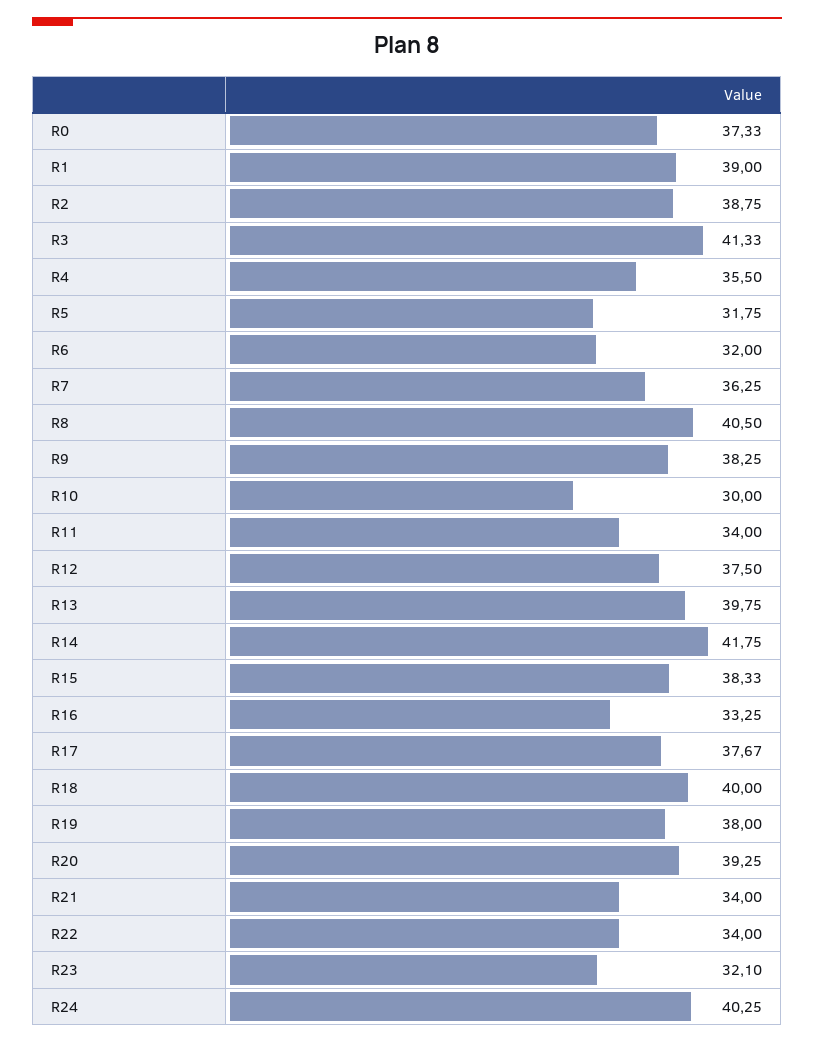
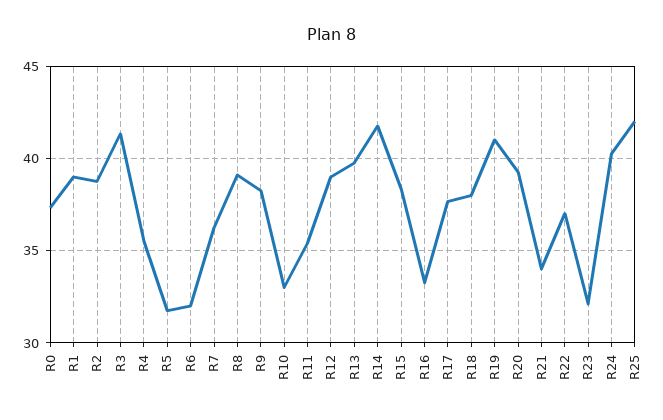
  {
    "R0": 37.33,
    "R1": 39,
    "R2": 38.75,
    "R3": 41.33,
    "R4": 35.5,
    "R5": 31.75,
    "R6": 32,
    "R7": 36.25,
-   "R8": 40.5,
+   "R8": 39,
    "R9": 38.25,
-   "R10": 30,
+   "R10": 33,
-   "R11": 34,
+   "R11": 35.5,
-   "R12": 37.5,
+   "R12": 39,
    "R13": 39.75,
    "R14": 41.75,
    "R15": 38.33,
    "R16": 33.25,
    "R17": 37.67,
-   "R18": 40,
+   "R18": 38,
-   "R19": 38,
+   "R19": 41,
    "R20": 39.25,
    "R21": 34,
-   "R22": 34,
+   "R22": 37,
    "R23": 32.1,
-   "R24": 40.25
+   "R24": 40.25,
+   "R25": 42
  }

